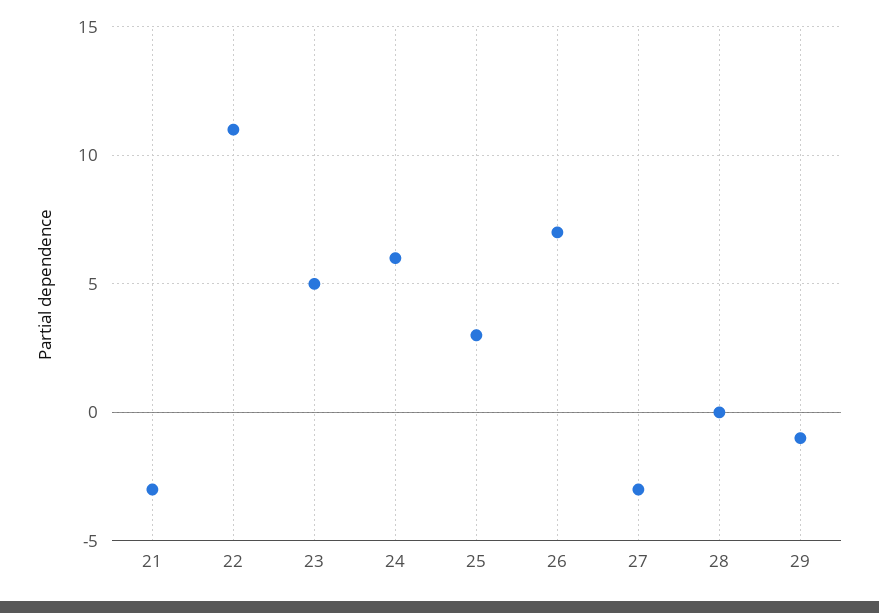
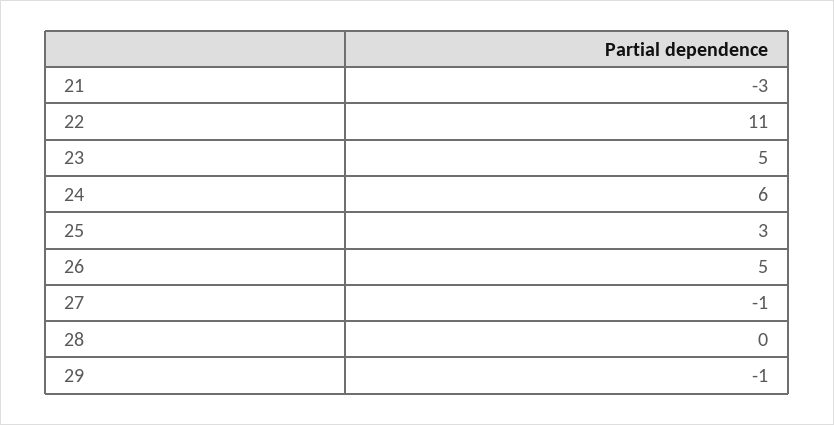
  {
    "21": -3,
    "22": 11,
    "23": 5,
    "24": 6,
    "25": 3,
-   "26": 7,
+   "26": 5,
-   "27": -3,
+   "27": -1,
    "28": 0,
    "29": -1
  }

